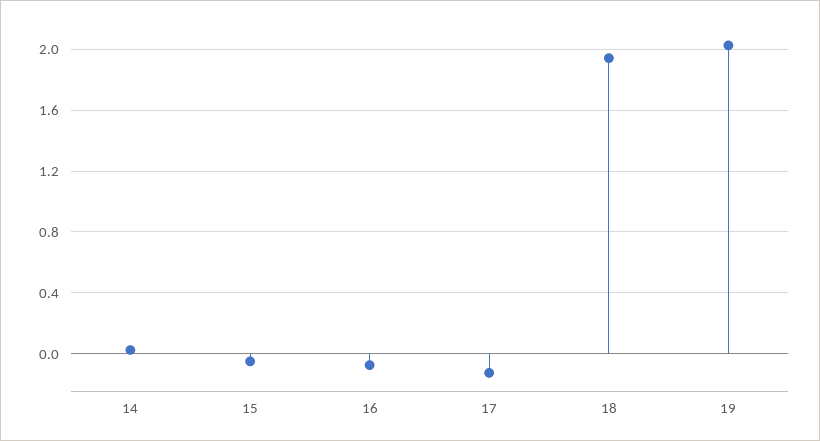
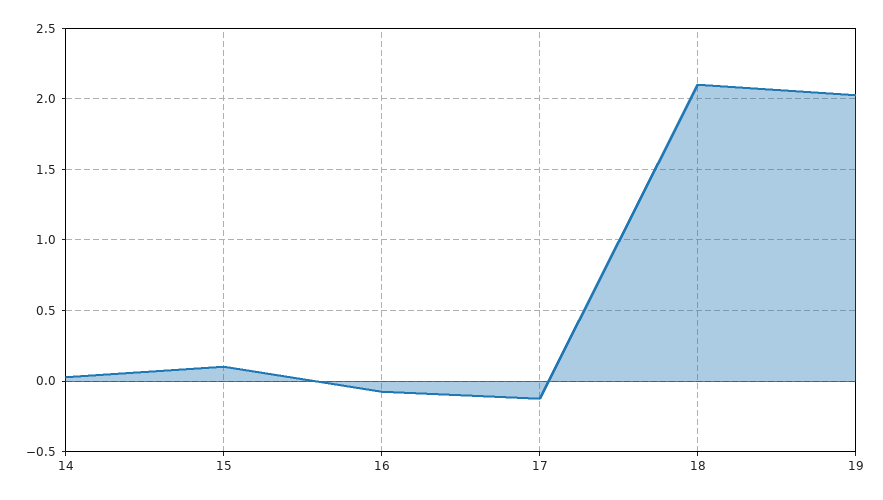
  {
    "14": 0.05,
-   "15": -0.05,
+   "15": 0.1,
    "16": -0.1,
    "17": -0.15,
-   "18": 1.95,
+   "18": 2.1,
    "19": 2.05
  }

